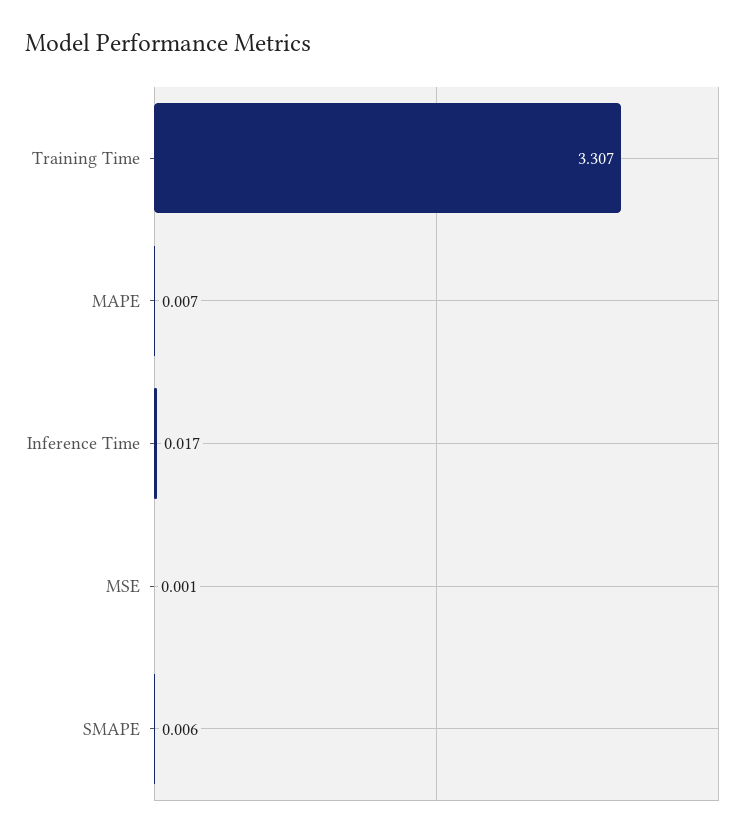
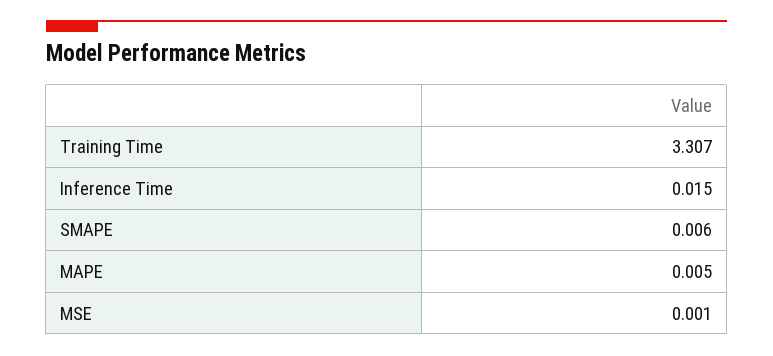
  {
    "Training Time": 3.307,
-   "MAPE": 0.007,
+   "MAPE": 0.005,
-   "Inference Time": 0.017,
+   "Inference Time": 0.015,
    "MSE": 0.001,
    "SMAPE": 0.006
  }

